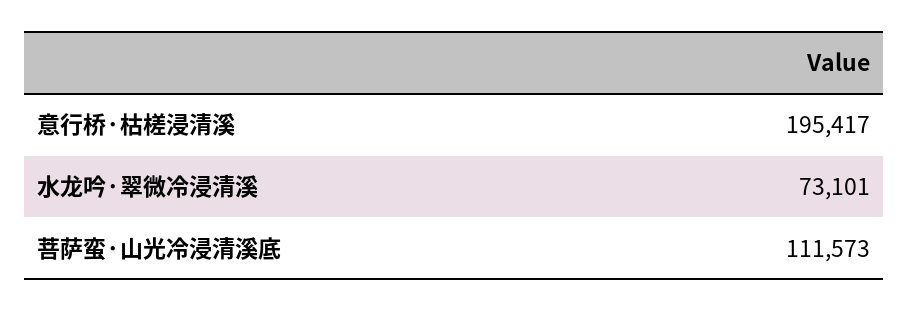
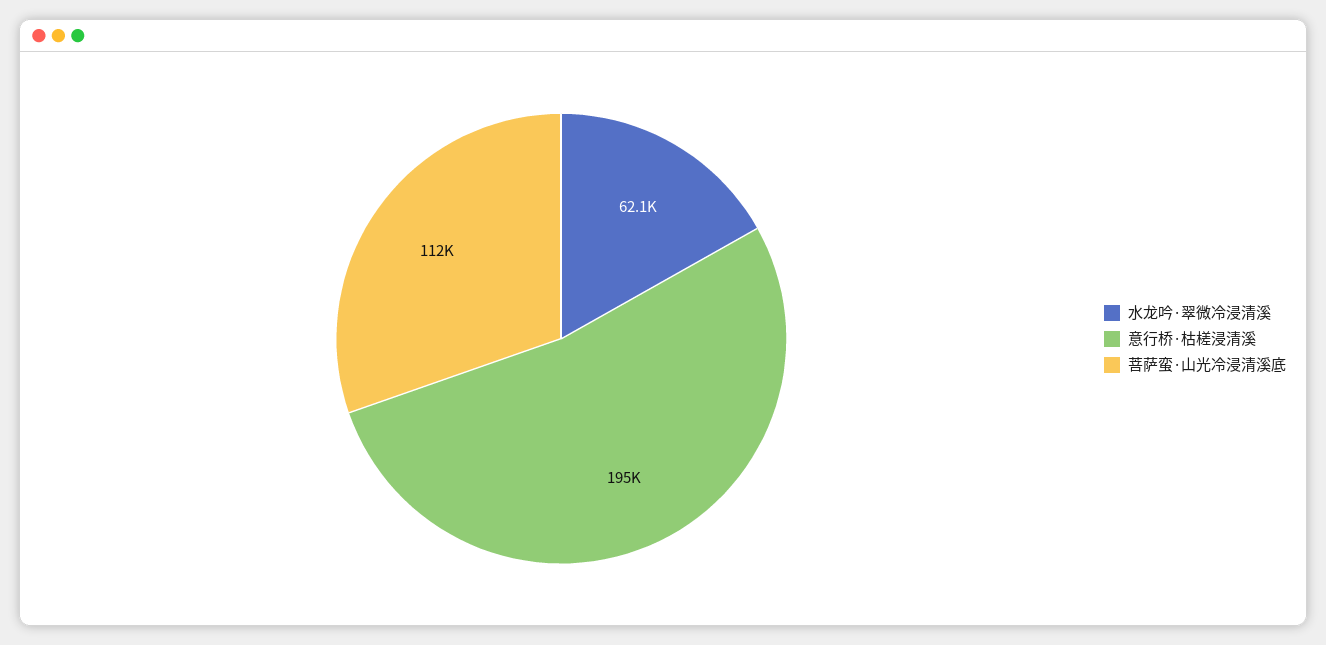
  {
    "意行桥·枯槎浸清溪": 195417,
-   "水龙吟·翠微冷浸清溪": 73101,
+   "水龙吟·翠微冷浸清溪": 62100,
    "菩萨蛮·山光冷浸清溪底": 111573
  }

